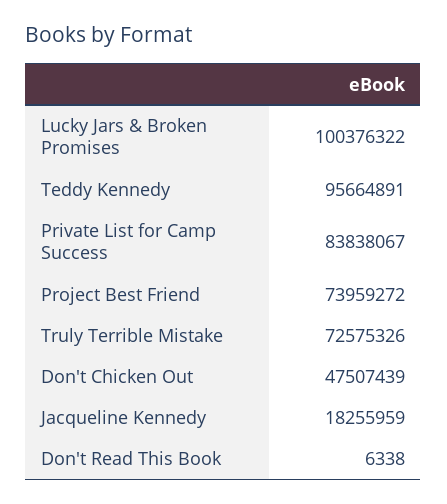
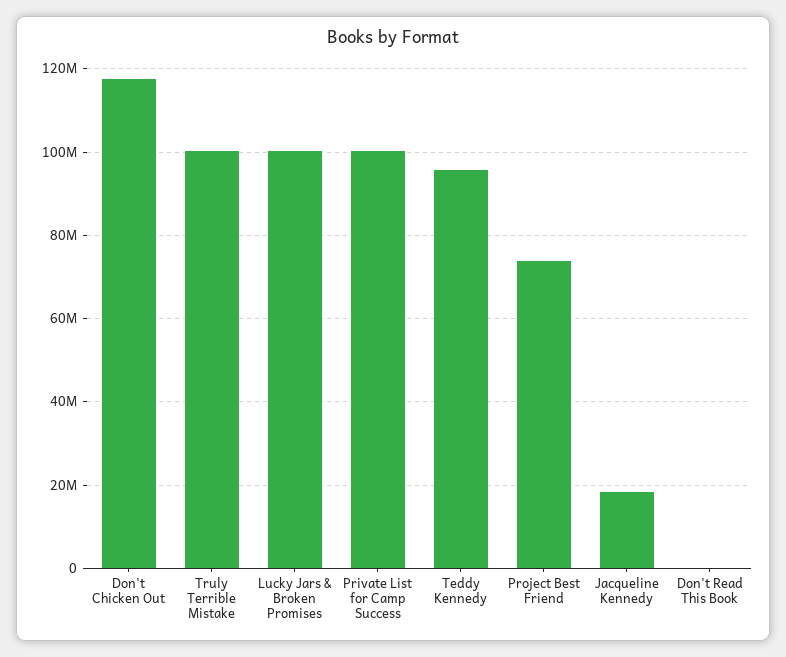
  {
    "Lucky Jars & Broken Promises": 100376322,
    "Teddy Kennedy": 95664891,
-   "Private List for Camp Success": 83838067,
+   "Private List for Camp Success": 100000000,
    "Project Best Friend": 73959272,
-   "Truly Terrible Mistake": 72575326,
+   "Truly Terrible Mistake": 100000000,
-   "Don't Chicken Out": 47507439,
+   "Don't Chicken Out": 118000000,
    "Jacqueline Kennedy": 18255959,
    "Don't Read This Book": 6338
  }

